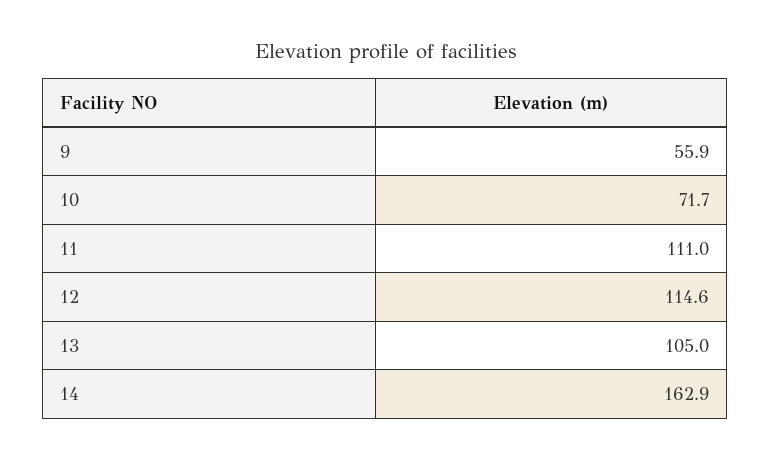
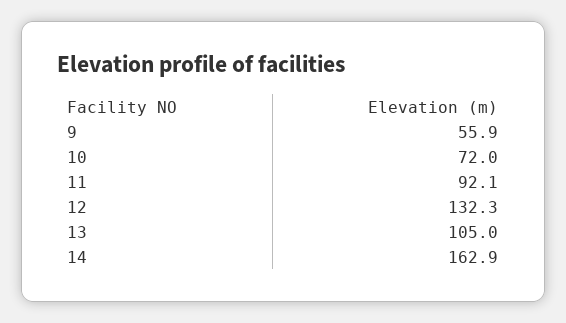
  {
    "9": 55.9,
-   "10": 71.7,
+   "10": 72,
-   "11": 111,
+   "11": 92.1,
-   "12": 114.6,
+   "12": 132.3,
    "13": 105,
    "14": 162.9
  }

